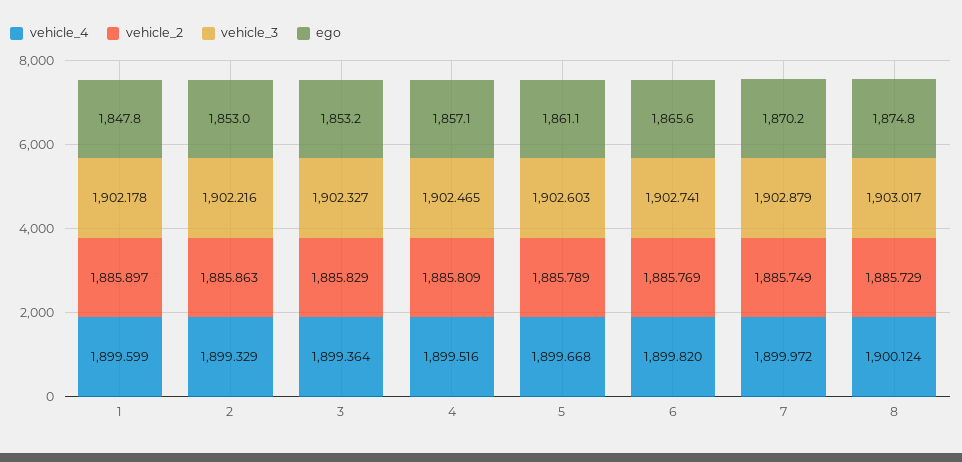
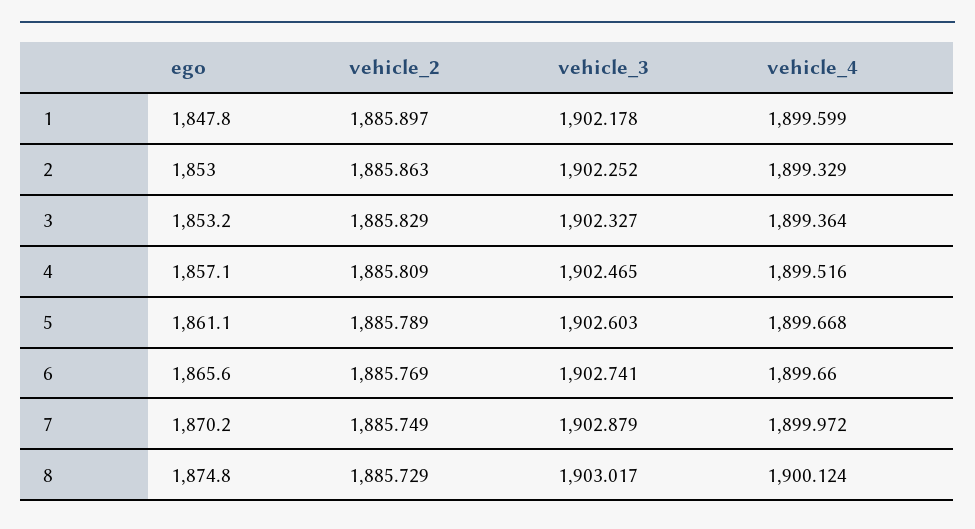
  {
    "vehicle_4": {
      "1": 1899.599,
      "2": 1899.329,
      "3": 1899.364,
      "4": 1899.516,
      "5": 1899.668,
-     "6": 1899.82,
+     "6": 1899.66,
      "7": 1899.972,
      "8": 1900.124
    },
    "vehicle_2": {
      "1": 1885.897,
      "2": 1885.863,
      "3": 1885.829,
      "4": 1885.809,
      "5": 1885.789,
      "6": 1885.769,
      "7": 1885.749,
      "8": 1885.729
    },
    "vehicle_3": {
      "1": 1902.178,
-     "2": 1902.216,
+     "2": 1902.252,
      "3": 1902.327,
      "4": 1902.465,
      "5": 1902.603,
      "6": 1902.741,
      "7": 1902.879,
      "8": 1903.017
    },
    "ego": {
      "1": 1847.8,
      "2": 1853,
      "3": 1853.2,
      "4": 1857.1,
      "5": 1861.1,
      "6": 1865.6,
      "7": 1870.2,
      "8": 1874.8
    }
  }

